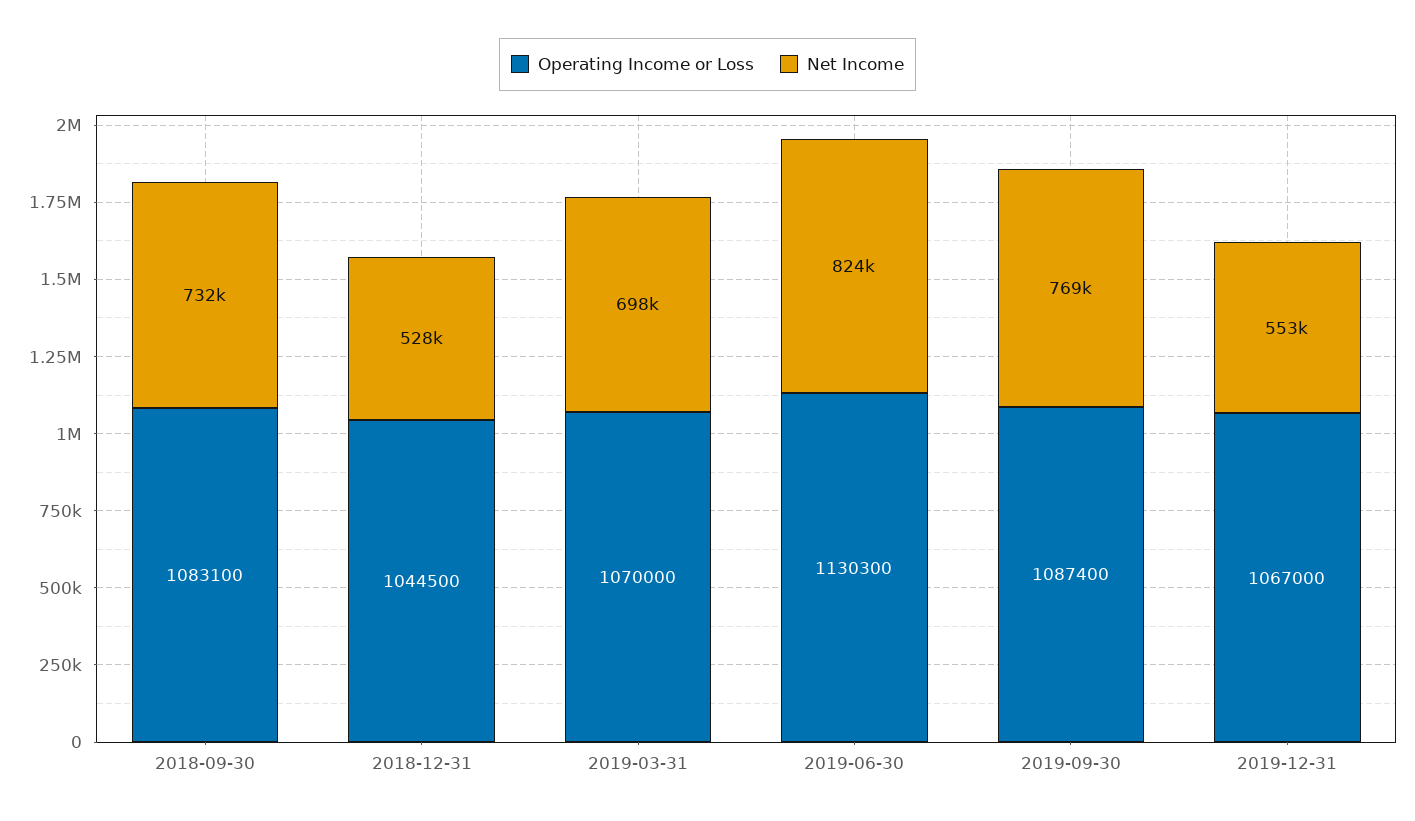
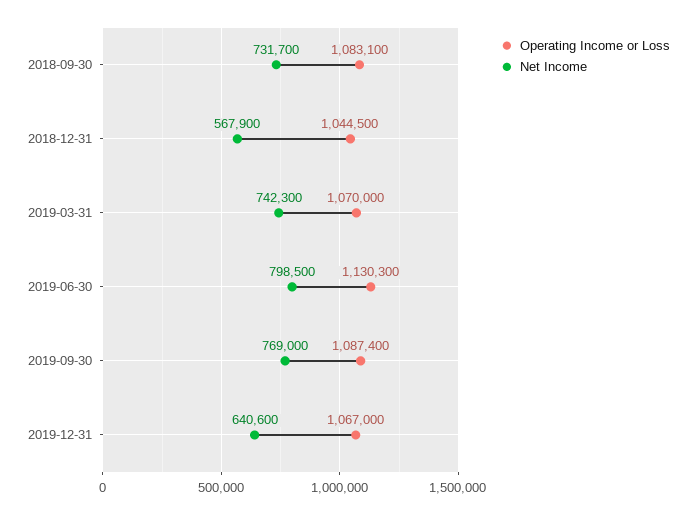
  {
    "Operating Income or Loss": {
      "2018-09-30": 1083100,
      "2018-12-31": 1044500,
      "2019-03-31": 1070000,
      "2019-06-30": 1130300,
      "2019-09-30": 1087400,
      "2019-12-31": 1067000
    },
    "Net Income": {
      "2018-09-30": 731700,
-     "2018-12-31": 528000,
+     "2018-12-31": 567900,
-     "2019-03-31": 698000,
+     "2019-03-31": 742300,
-     "2019-06-30": 824000,
+     "2019-06-30": 798500,
      "2019-09-30": 769000,
-     "2019-12-31": 553000
+     "2019-12-31": 640600
    }
  }

